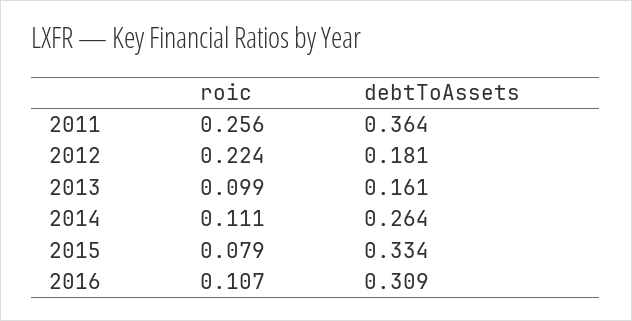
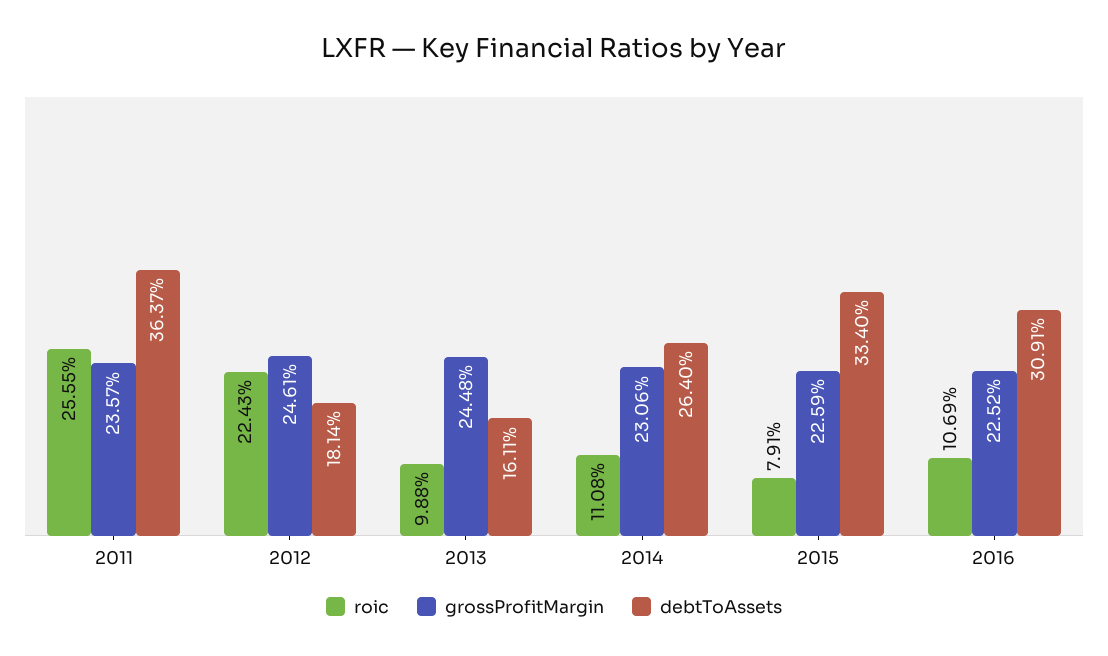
  {
    "roic": {
      "2011": 0.2555,
      "2012": 0.2243,
      "2013": 0.0988,
      "2014": 0.1108,
      "2015": 0.0791,
      "2016": 0.1069
    },
    "debtToAssets": {
      "2011": 0.3637,
      "2012": 0.1814,
      "2013": 0.1611,
      "2014": 0.264,
      "2015": 0.334,
      "2016": 0.3091
-   }
+   },
+   "grossProfitMargin": {
+     "2011": 0.2357,
+     "2012": 0.2461,
+     "2013": 0.2448,
+     "2014": 0.2306,
+     "2015": 0.2259,
+     "2016": 0.2252
+   }
  }

